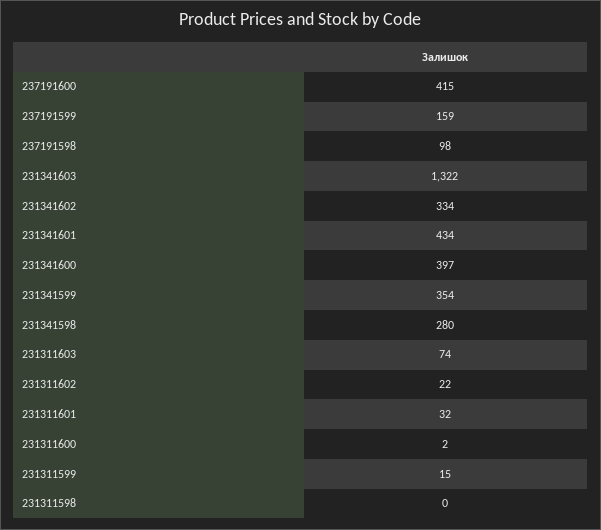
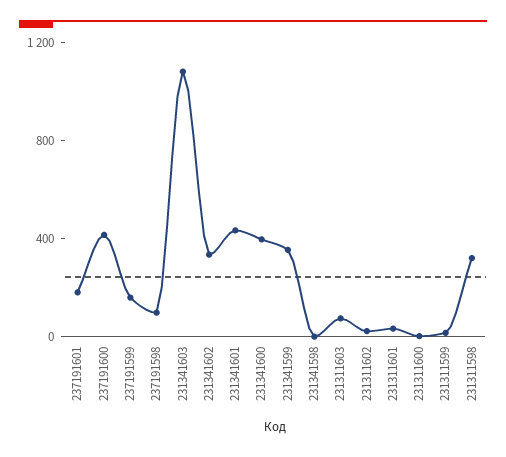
  {
    "237191600": 415,
    "237191599": 159,
    "237191598": 98,
-   "231341603": 1322,
+   "231341603": 1100,
    "231341602": 334,
    "231341601": 434,
    "231341600": 397,
    "231341599": 354,
-   "231341598": 280,
+   "231341598": 0,
    "231311603": 74,
    "231311602": 22,
    "231311601": 32,
    "231311600": 2,
    "231311599": 15,
-   "231311598": 0
+   "231311598": 300,
+   "237191601": 200
  }

